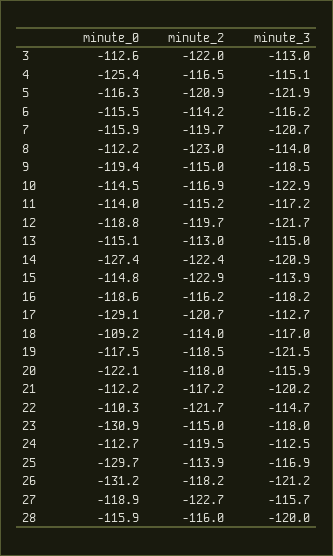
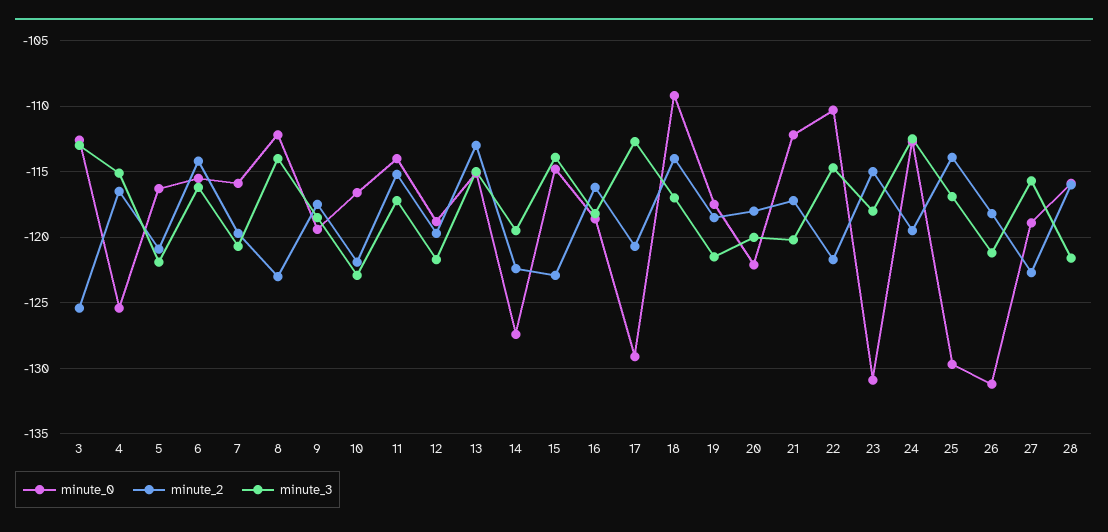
  {
    "minute_0": {
      "3": -112.6,
      "4": -125.4,
      "5": -116.3,
      "6": -115.5,
      "7": -115.9,
      "8": -112.2,
      "9": -119.4,
-     "10": -114.5,
+     "10": -116.5,
      "11": -114,
      "12": -118.8,
      "13": -115.1,
      "14": -127.4,
      "15": -114.8,
      "16": -118.6,
      "17": -129.1,
      "18": -109.2,
      "19": -117.5,
      "20": -122.1,
      "21": -112.2,
      "22": -110.3,
      "23": -130.9,
      "24": -112.7,
      "25": -129.7,
      "26": -131.2,
      "27": -118.9,
      "28": -115.9
    },
    "minute_2": {
-     "3": -122,
+     "3": -125.5,
      "4": -116.5,
      "5": -120.9,
      "6": -114.2,
      "7": -119.7,
      "8": -123,
-     "9": -115,
+     "9": -117.5,
-     "10": -116.9,
+     "10": -122,
      "11": -115.2,
      "12": -119.7,
      "13": -113,
      "14": -122.4,
      "15": -122.9,
      "16": -116.2,
      "17": -120.7,
      "18": -114,
      "19": -118.5,
      "20": -118,
      "21": -117.2,
      "22": -121.7,
      "23": -115,
      "24": -119.5,
      "25": -113.9,
      "26": -118.2,
      "27": -122.7,
      "28": -116
    },
    "minute_3": {
      "3": -113,
      "4": -115.1,
      "5": -121.9,
      "6": -116.2,
      "7": -120.7,
      "8": -114,
      "9": -118.5,
      "10": -122.9,
      "11": -117.2,
      "12": -121.7,
      "13": -115,
-     "14": -120.9,
+     "14": -119.5,
      "15": -113.9,
      "16": -118.2,
      "17": -112.7,
      "18": -117,
      "19": -121.5,
-     "20": -115.9,
+     "20": -120,
      "21": -120.2,
      "22": -114.7,
      "23": -118,
      "24": -112.5,
      "25": -116.9,
      "26": -121.2,
      "27": -115.7,
-     "28": -120
+     "28": -121.5
    }
  }

